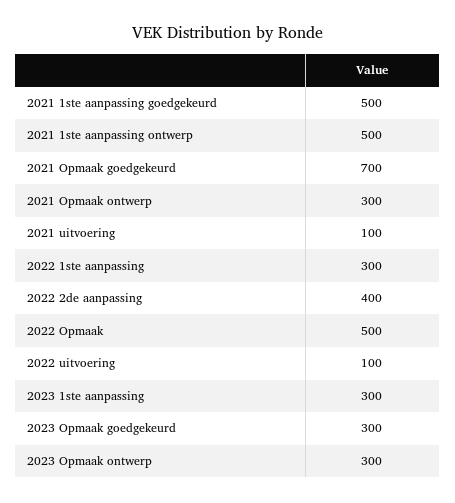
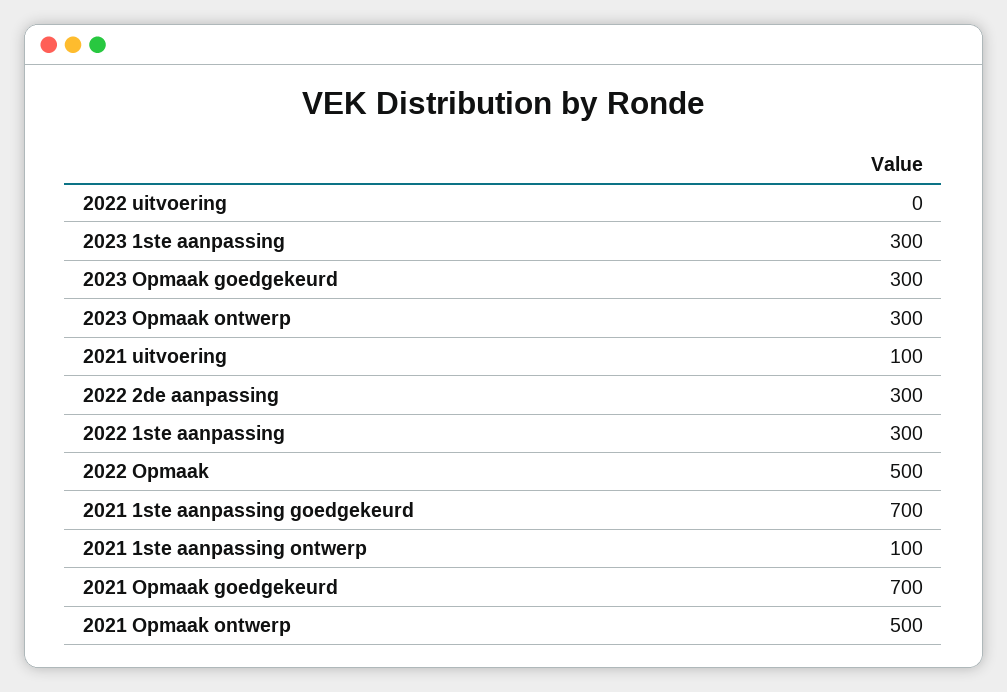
  {
-   "2021 1ste aanpassing goedgekeurd": 500,
+   "2021 1ste aanpassing goedgekeurd": 700,
-   "2021 1ste aanpassing ontwerp": 500,
+   "2021 1ste aanpassing ontwerp": 100,
    "2021 Opmaak goedgekeurd": 700,
-   "2021 Opmaak ontwerp": 300,
+   "2021 Opmaak ontwerp": 500,
    "2021 uitvoering": 100,
    "2022 1ste aanpassing": 300,
-   "2022 2de aanpassing": 400,
+   "2022 2de aanpassing": 300,
    "2022 Opmaak": 500,
-   "2022 uitvoering": 100,
+   "2022 uitvoering": 0,
    "2023 1ste aanpassing": 300,
    "2023 Opmaak goedgekeurd": 300,
    "2023 Opmaak ontwerp": 300
  }

